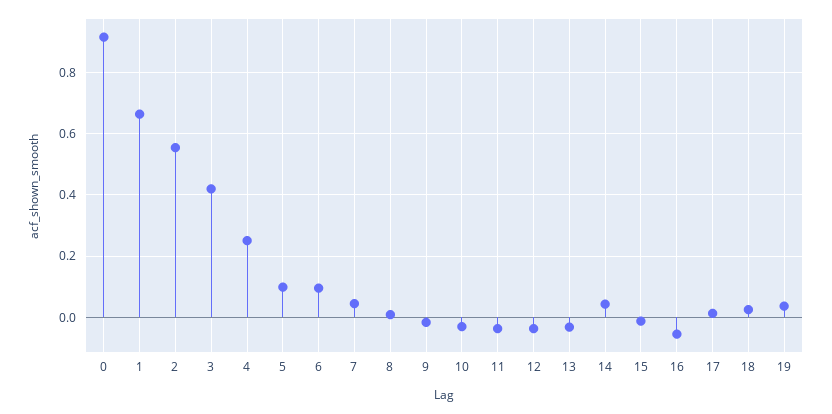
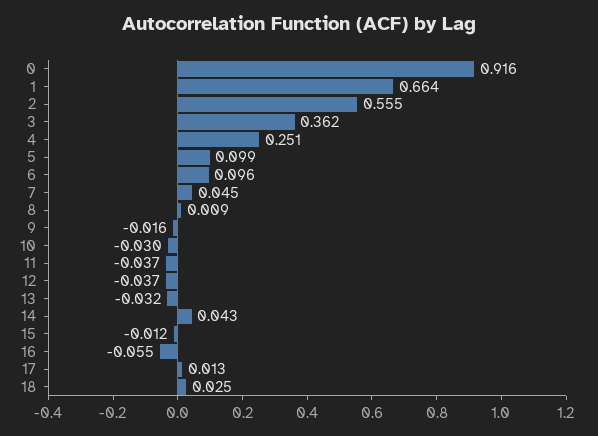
  {
    "0": 0.916,
    "1": 0.664,
    "2": 0.555,
-   "3": 0.42,
+   "3": 0.362,
    "4": 0.251,
    "5": 0.099,
    "6": 0.096,
    "7": 0.045,
    "8": 0.009,
    "9": -0.016,
    "10": -0.03,
    "11": -0.037,
    "12": -0.037,
    "13": -0.032,
    "14": 0.043,
    "15": -0.012,
    "16": -0.055,
    "17": 0.013,
-   "18": 0.025,
+   "18": 0.025
-   "19": 0.04
  }

